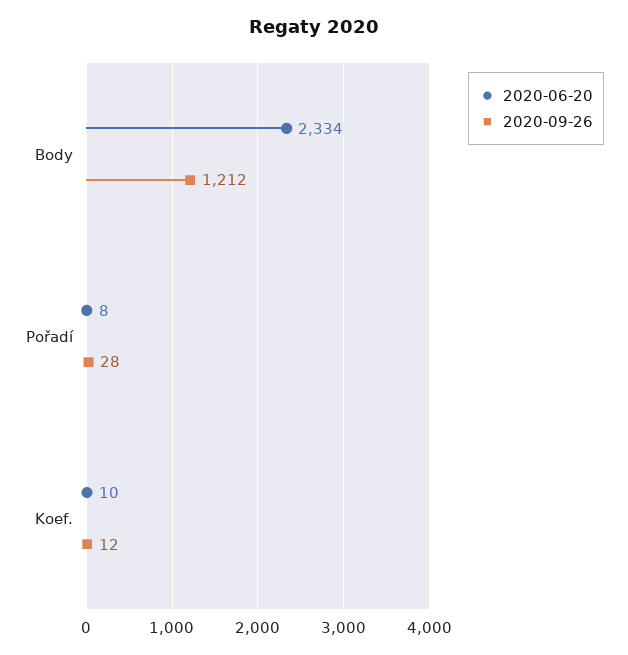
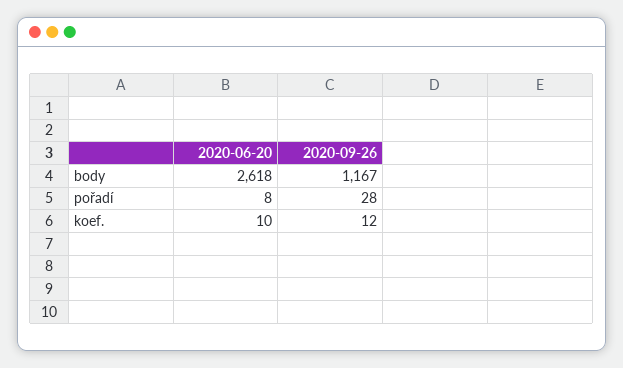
  {
    "2020-06-20": {
-     "Body": 2334,
+     "Body": 2618,
      "Pořadí": 8,
      "Koef.": 10
    },
    "2020-09-26": {
-     "Body": 1212,
+     "Body": 1167,
      "Pořadí": 28,
      "Koef.": 12
    }
  }

